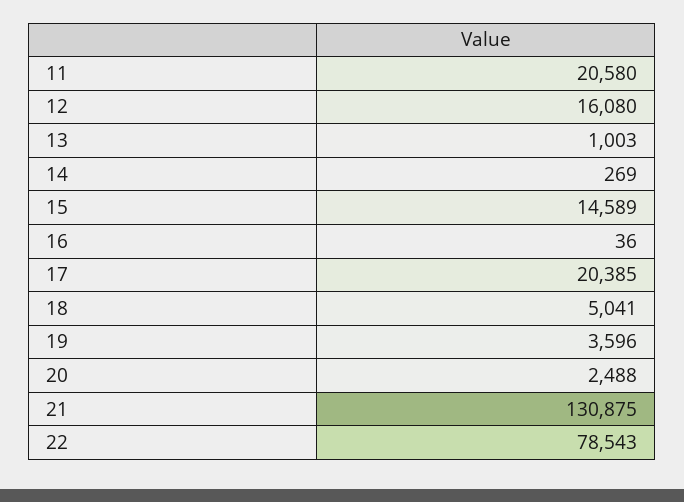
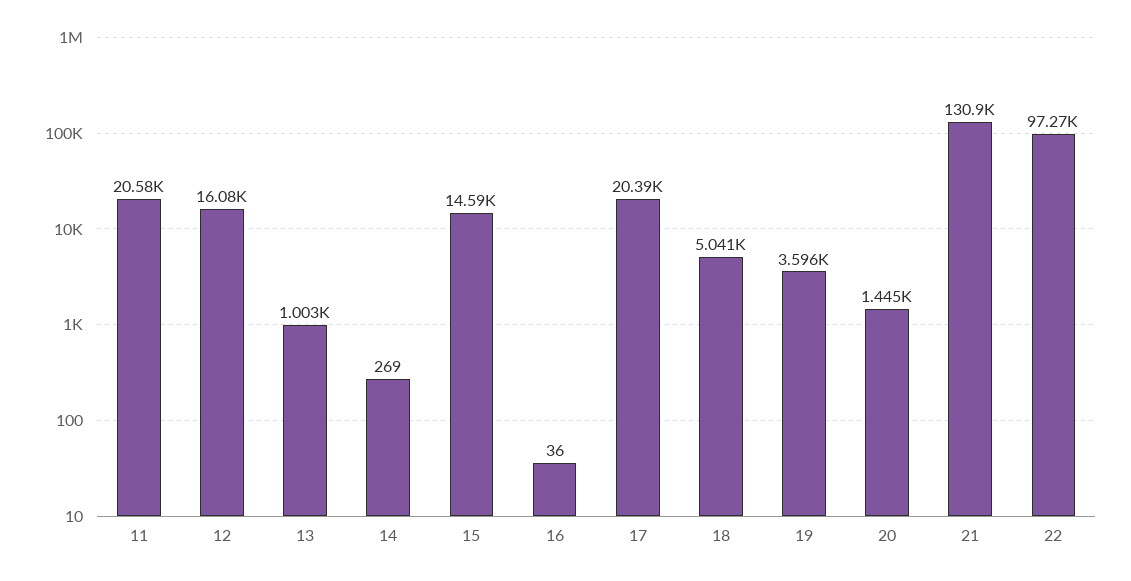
  {
    "11": 20580,
    "12": 16080,
    "13": 1003,
    "14": 269,
    "15": 14589,
    "16": 36,
    "17": 20385,
    "18": 5041,
    "19": 3596,
-   "20": 2488,
+   "20": 1445,
    "21": 130875,
-   "22": 78543
+   "22": 97270
  }

